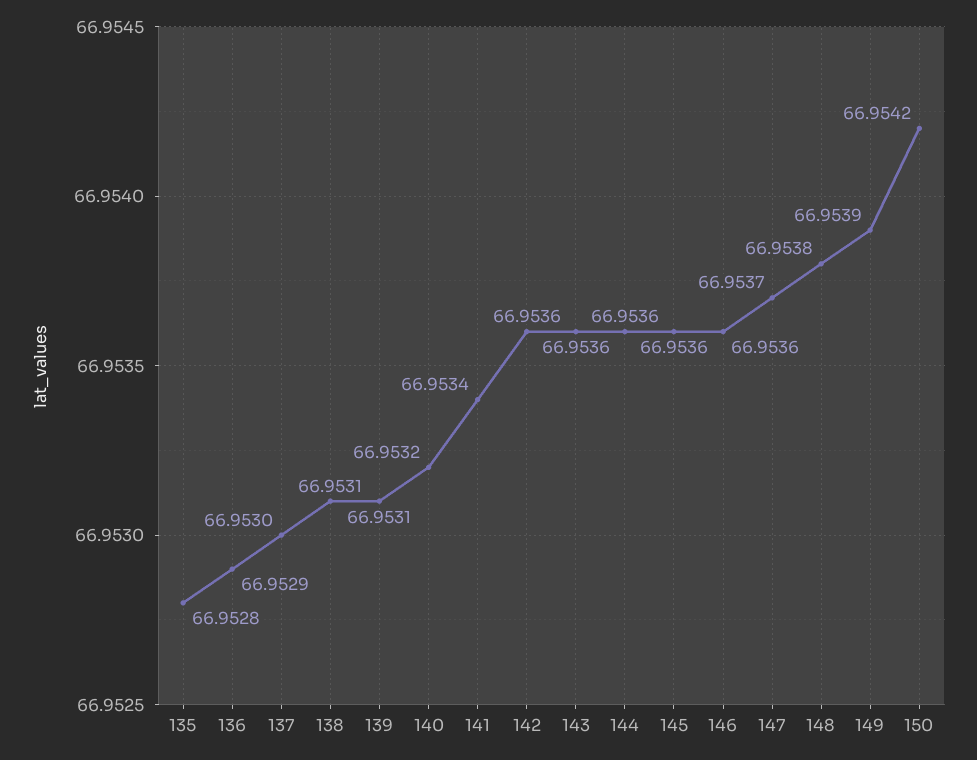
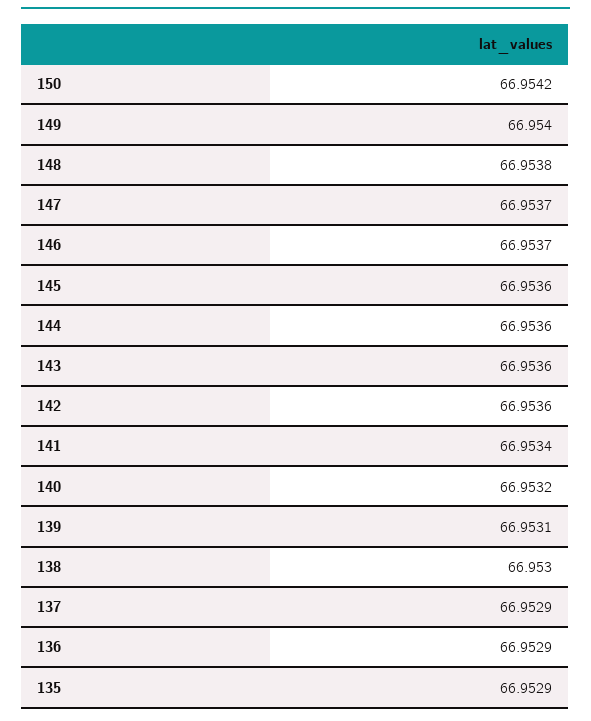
  {
-   "135": 66.9528,
+   "135": 66.9529,
    "136": 66.9529,
-   "137": 66.953,
+   "137": 66.9529,
-   "138": 66.9531,
+   "138": 66.953,
    "139": 66.9531,
    "140": 66.9532,
    "141": 66.9534,
    "142": 66.9536,
    "143": 66.9536,
    "144": 66.9536,
    "145": 66.9536,
-   "146": 66.9536,
+   "146": 66.9537,
    "147": 66.9537,
    "148": 66.9538,
-   "149": 66.9539,
+   "149": 66.954,
    "150": 66.9542
  }

